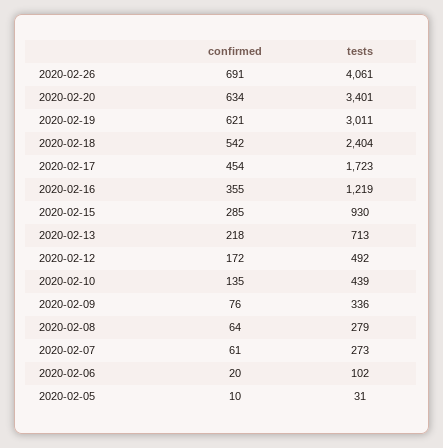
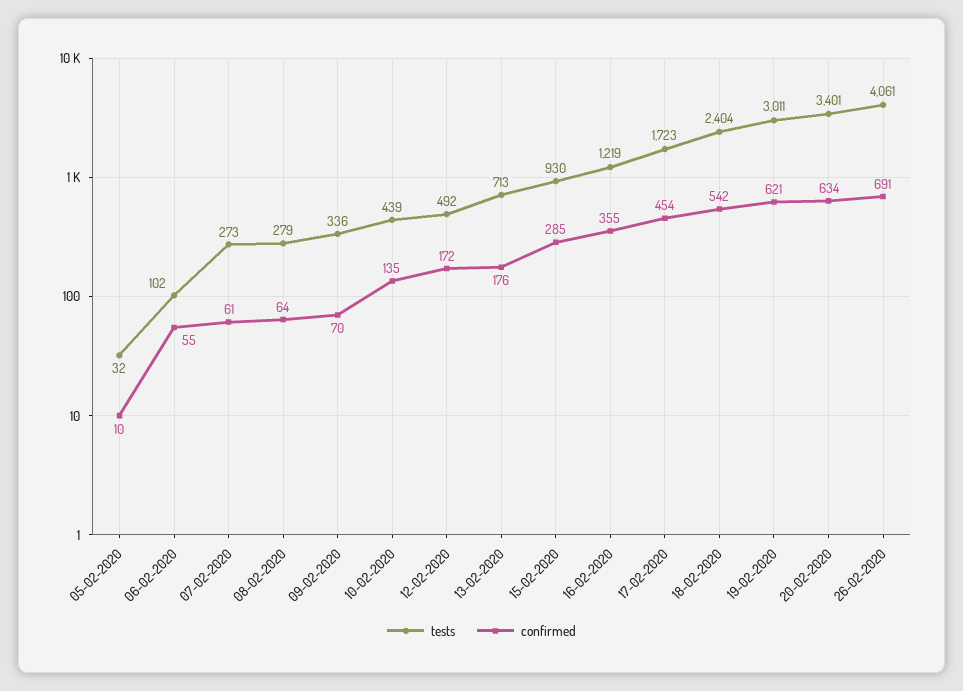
  {
    "confirmed": {
      "2020-02-26": 691,
      "2020-02-20": 634,
      "2020-02-19": 621,
      "2020-02-18": 542,
      "2020-02-17": 454,
      "2020-02-16": 355,
      "2020-02-15": 285,
-     "2020-02-13": 218,
+     "2020-02-13": 176,
      "2020-02-12": 172,
      "2020-02-10": 135,
-     "2020-02-09": 76,
+     "2020-02-09": 70,
      "2020-02-08": 64,
      "2020-02-07": 61,
-     "2020-02-06": 20,
+     "2020-02-06": 55,
      "2020-02-05": 10
    },
    "tests": {
      "2020-02-26": 4061,
      "2020-02-20": 3401,
      "2020-02-19": 3011,
      "2020-02-18": 2404,
      "2020-02-17": 1723,
      "2020-02-16": 1219,
      "2020-02-15": 930,
      "2020-02-13": 713,
      "2020-02-12": 492,
      "2020-02-10": 439,
      "2020-02-09": 336,
      "2020-02-08": 279,
      "2020-02-07": 273,
      "2020-02-06": 102,
-     "2020-02-05": 31
+     "2020-02-05": 32
    }
  }

